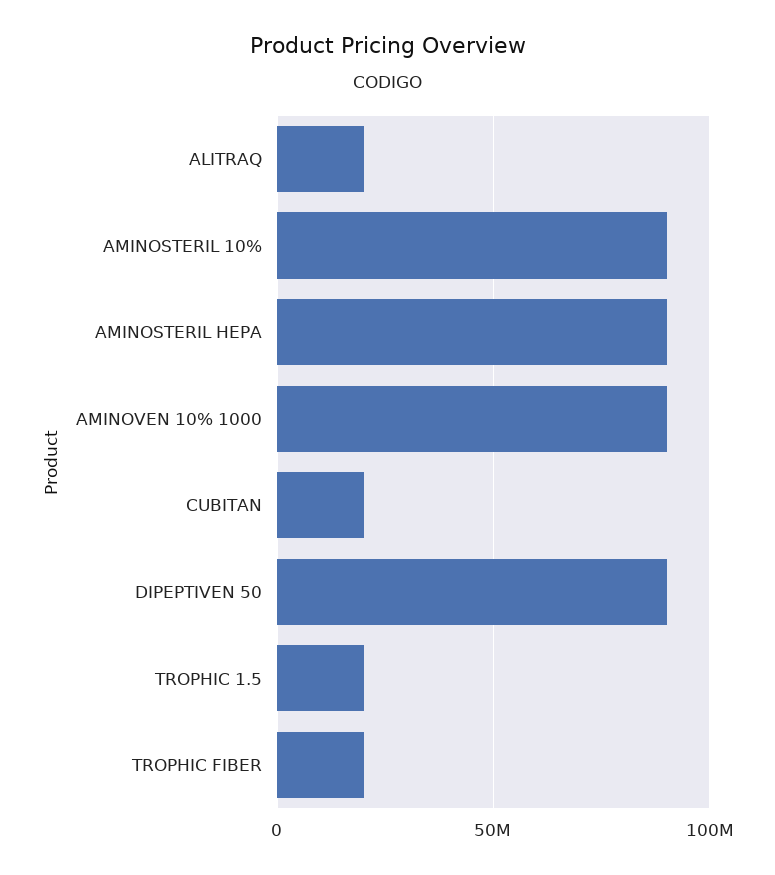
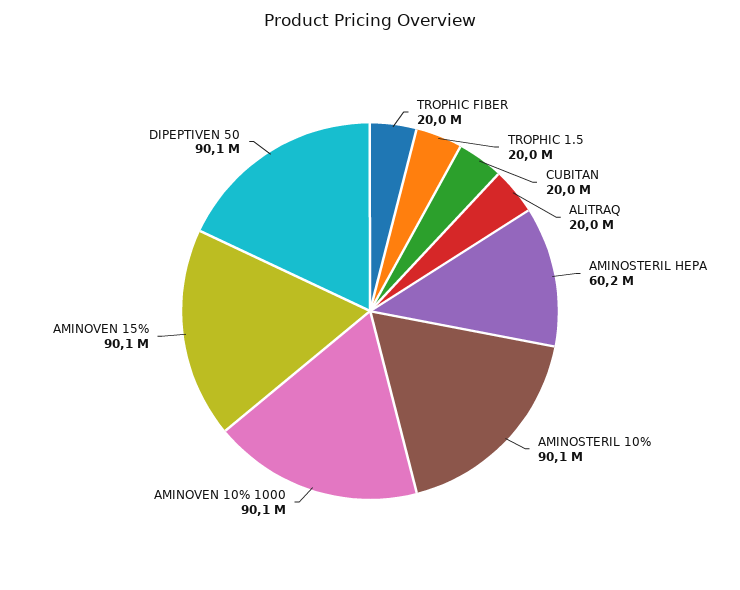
  {
    "ALITRAQ": 20000000,
    "AMINOSTERIL 10%": 90100000,
-   "AMINOSTERIL HEPA": 90000000,
+   "AMINOSTERIL HEPA": 60200000,
    "AMINOVEN 10% 1000": 90100000,
    "CUBITAN": 20000000,
    "DIPEPTIVEN 50": 90100000,
    "TROPHIC 1.5": 20000000,
-   "TROPHIC FIBER": 20000000
+   "TROPHIC FIBER": 20000000,
+   "AMINOVEN 15%": 90100000
  }

